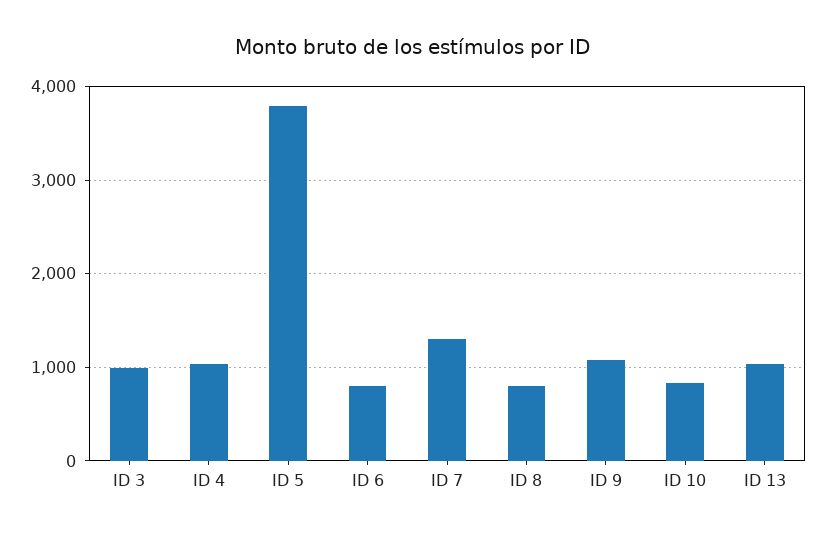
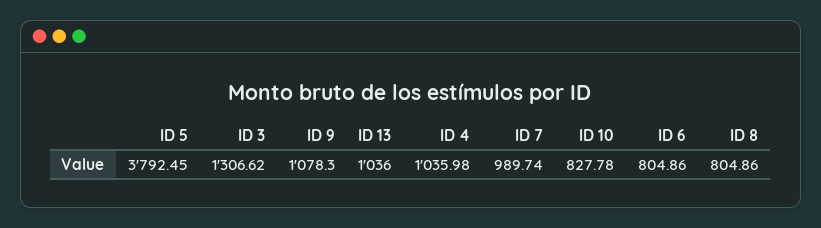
  {
-   "ID 3": 1000,
+   "ID 3": 1306.62,
    "ID 4": 1035.98,
    "ID 5": 3792.45,
    "ID 6": 804.86,
-   "ID 7": 1300,
+   "ID 7": 989.74,
    "ID 8": 804.86,
    "ID 9": 1078.3,
    "ID 10": 827.78,
    "ID 13": 1036
  }

